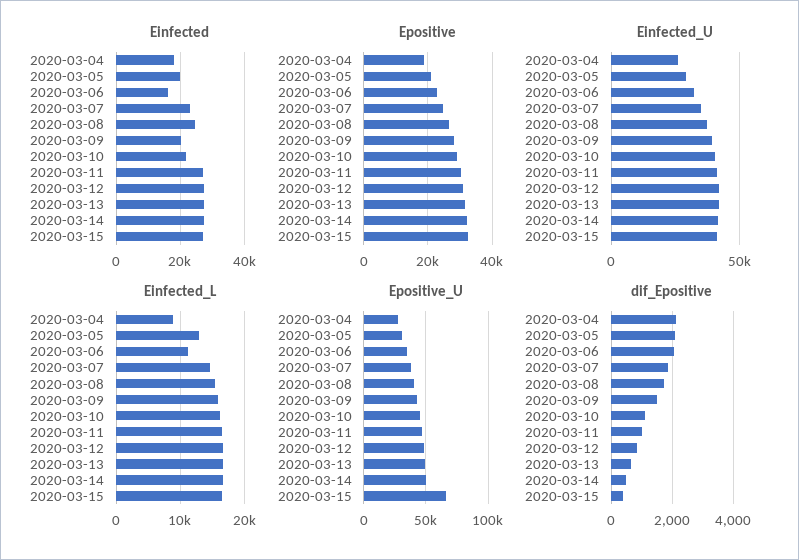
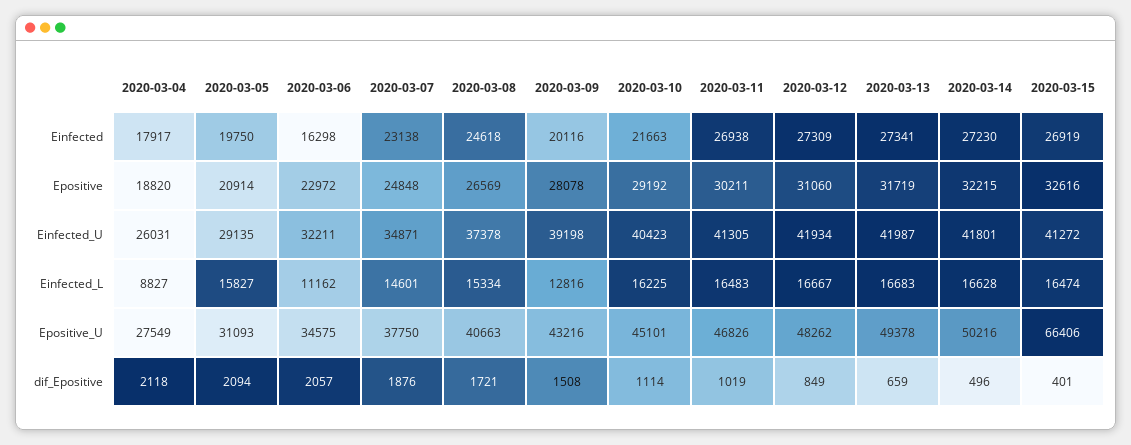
  {
    "Einfected": {
      "2020-03-04": 17917,
      "2020-03-05": 19750,
      "2020-03-06": 16298,
      "2020-03-07": 23138,
      "2020-03-08": 24618,
      "2020-03-09": 20116,
      "2020-03-10": 21663,
      "2020-03-11": 26938,
      "2020-03-12": 27309,
      "2020-03-13": 27341,
      "2020-03-14": 27230,
      "2020-03-15": 26919
    },
    "Epositive": {
      "2020-03-04": 18820,
      "2020-03-05": 20914,
      "2020-03-06": 22972,
      "2020-03-07": 24848,
      "2020-03-08": 26569,
      "2020-03-09": 28078,
      "2020-03-10": 29192,
      "2020-03-11": 30211,
      "2020-03-12": 31060,
      "2020-03-13": 31719,
      "2020-03-14": 32215,
      "2020-03-15": 32616
    },
    "Einfected_U": {
      "2020-03-04": 26031,
      "2020-03-05": 29135,
      "2020-03-06": 32211,
      "2020-03-07": 34871,
      "2020-03-08": 37378,
      "2020-03-09": 39198,
      "2020-03-10": 40423,
      "2020-03-11": 41305,
      "2020-03-12": 41934,
      "2020-03-13": 41987,
      "2020-03-14": 41801,
      "2020-03-15": 41272
    },
    "Einfected_L": {
      "2020-03-04": 8827,
-     "2020-03-05": 13000,
+     "2020-03-05": 15827,
      "2020-03-06": 11162,
      "2020-03-07": 14601,
      "2020-03-08": 15334,
-     "2020-03-09": 16000,
+     "2020-03-09": 12816,
      "2020-03-10": 16225,
      "2020-03-11": 16483,
      "2020-03-12": 16667,
      "2020-03-13": 16683,
      "2020-03-14": 16628,
      "2020-03-15": 16474
    },
    "Epositive_U": {
      "2020-03-04": 27549,
      "2020-03-05": 31093,
      "2020-03-06": 34575,
      "2020-03-07": 37750,
      "2020-03-08": 40663,
      "2020-03-09": 43216,
      "2020-03-10": 45101,
      "2020-03-11": 46826,
      "2020-03-12": 48262,
      "2020-03-13": 49378,
      "2020-03-14": 50216,
      "2020-03-15": 66406
    },
    "dif_Epositive": {
      "2020-03-04": 2118,
      "2020-03-05": 2094,
      "2020-03-06": 2057,
      "2020-03-07": 1876,
      "2020-03-08": 1721,
      "2020-03-09": 1508,
      "2020-03-10": 1114,
      "2020-03-11": 1019,
      "2020-03-12": 849,
      "2020-03-13": 659,
      "2020-03-14": 496,
      "2020-03-15": 401
    }
  }

